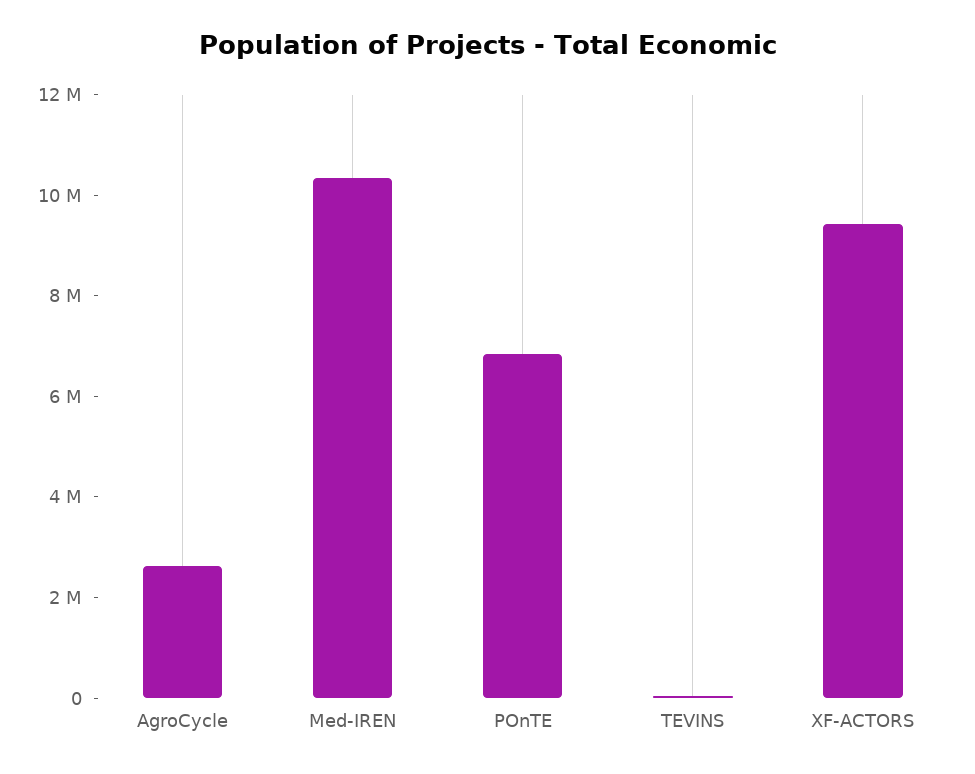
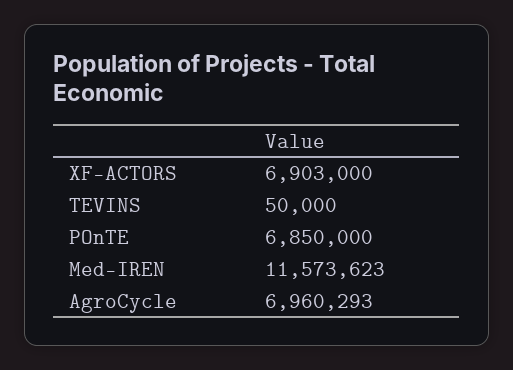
  {
-   "AgroCycle": 2500000,
+   "AgroCycle": 6960293,
-   "Med-IREN": 10500000,
+   "Med-IREN": 11573623,
    "POnTE": 6850000,
    "TEVINS": 50000,
-   "XF-ACTORS": 9500000
+   "XF-ACTORS": 6903000
  }

